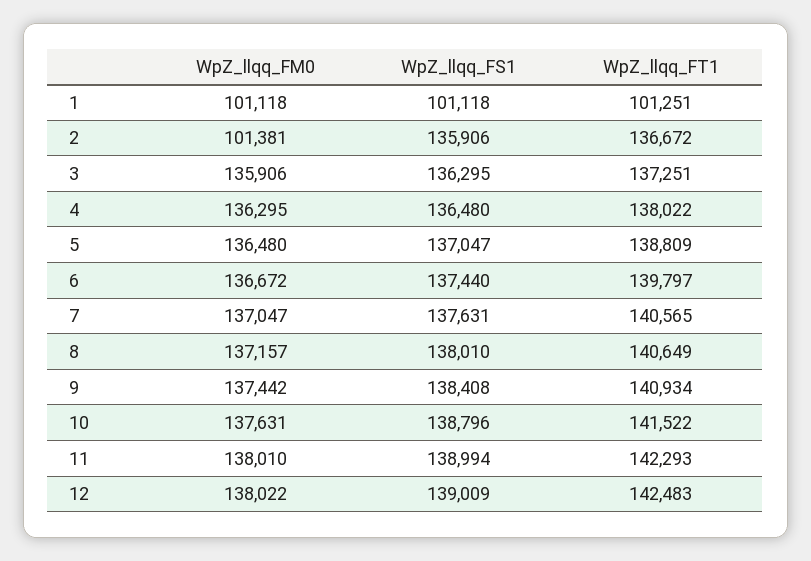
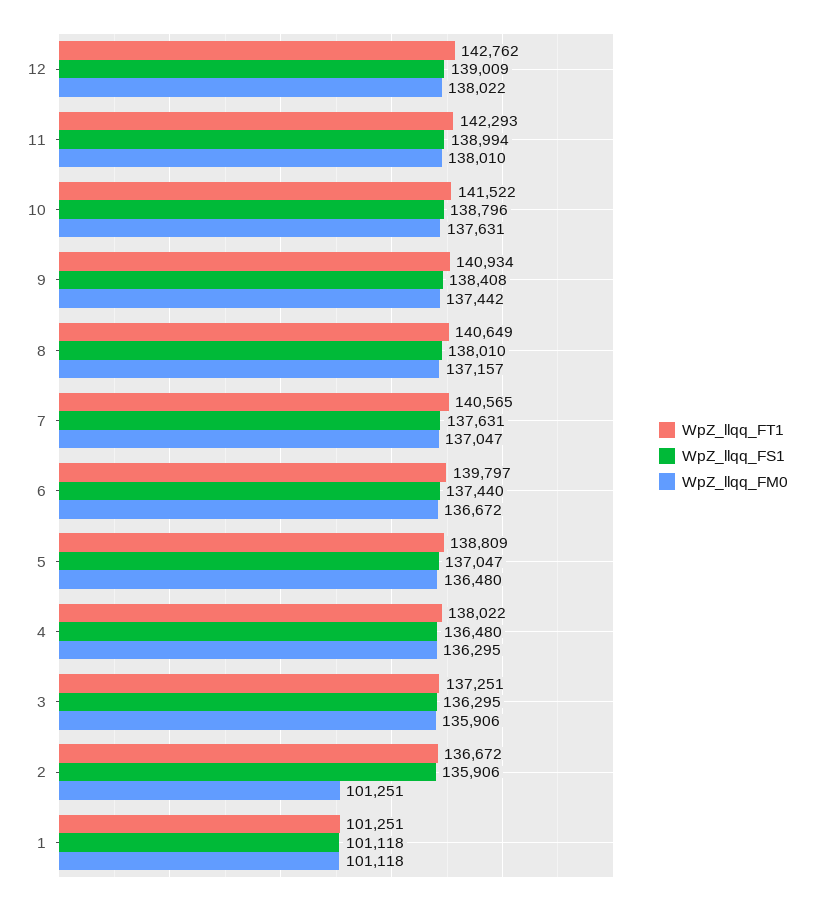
  {
    "WpZ_llqq_FM0": {
      "1": 101118,
-     "2": 101381,
+     "2": 101251,
      "3": 135906,
      "4": 136295,
      "5": 136480,
      "6": 136672,
      "7": 137047,
      "8": 137157,
      "9": 137442,
      "10": 137631,
      "11": 138010,
      "12": 138022
    },
    "WpZ_llqq_FS1": {
      "1": 101118,
      "2": 135906,
      "3": 136295,
      "4": 136480,
      "5": 137047,
      "6": 137440,
      "7": 137631,
      "8": 138010,
      "9": 138408,
      "10": 138796,
      "11": 138994,
      "12": 139009
    },
    "WpZ_llqq_FT1": {
      "1": 101251,
      "2": 136672,
      "3": 137251,
      "4": 138022,
      "5": 138809,
      "6": 139797,
      "7": 140565,
      "8": 140649,
      "9": 140934,
      "10": 141522,
      "11": 142293,
-     "12": 142483
+     "12": 142762
    }
  }

